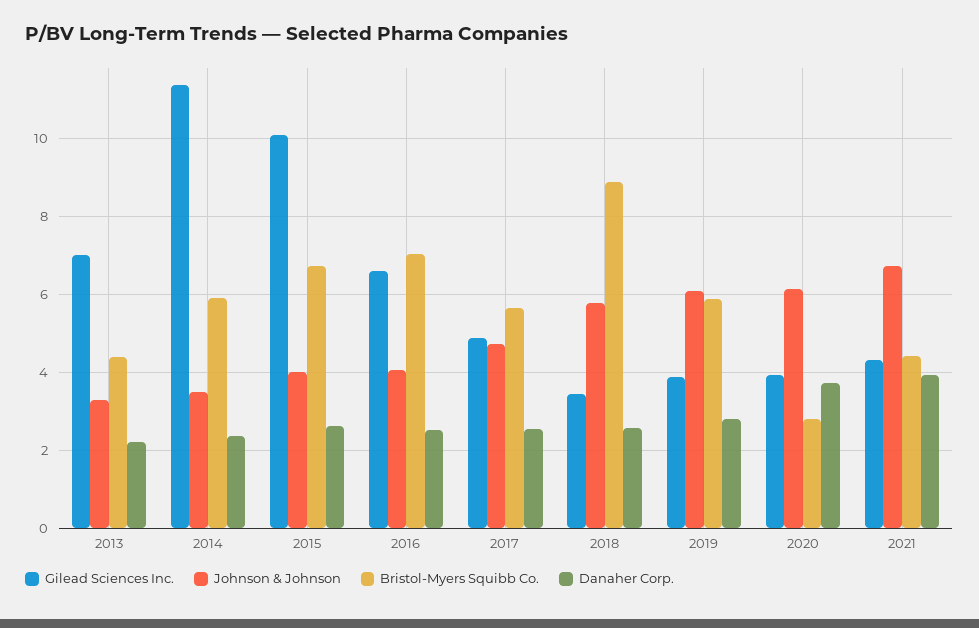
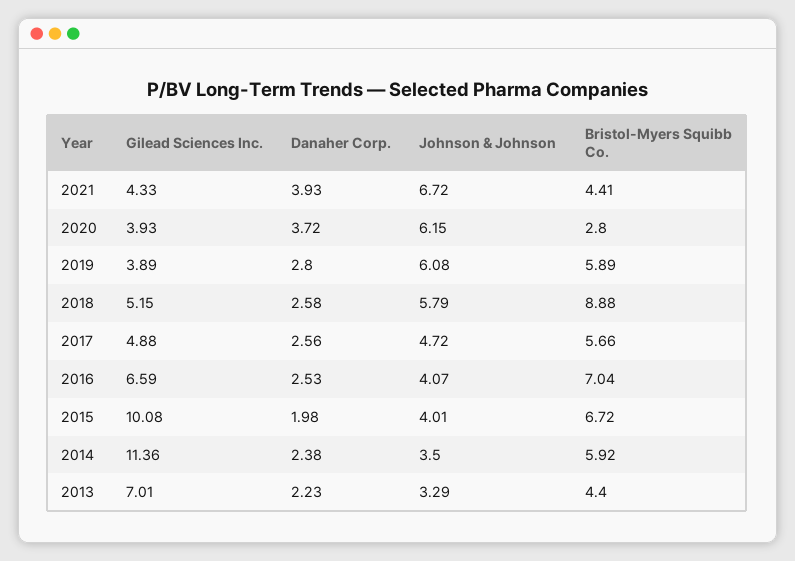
  {
    "Gilead Sciences Inc.": {
      "2013": 7.01,
      "2014": 11.36,
      "2015": 10.08,
      "2016": 6.59,
      "2017": 4.88,
-     "2018": 3.4,
+     "2018": 5.15,
      "2019": 3.89,
      "2020": 3.93,
      "2021": 4.33
    },
    "Johnson & Johnson": {
      "2013": 3.29,
      "2014": 3.5,
      "2015": 4.01,
      "2016": 4.07,
      "2017": 4.72,
      "2018": 5.79,
      "2019": 6.08,
      "2020": 6.15,
      "2021": 6.72
    },
    "Bristol-Myers Squibb Co.": {
      "2013": 4.4,
      "2014": 5.92,
      "2015": 6.72,
      "2016": 7.04,
      "2017": 5.66,
      "2018": 8.88,
      "2019": 5.89,
      "2020": 2.8,
      "2021": 4.41
    },
    "Danaher Corp.": {
      "2013": 2.23,
      "2014": 2.38,
-     "2015": 2.6,
+     "2015": 1.98,
      "2016": 2.53,
      "2017": 2.56,
      "2018": 2.58,
      "2019": 2.8,
      "2020": 3.72,
      "2021": 3.93
    }
  }

